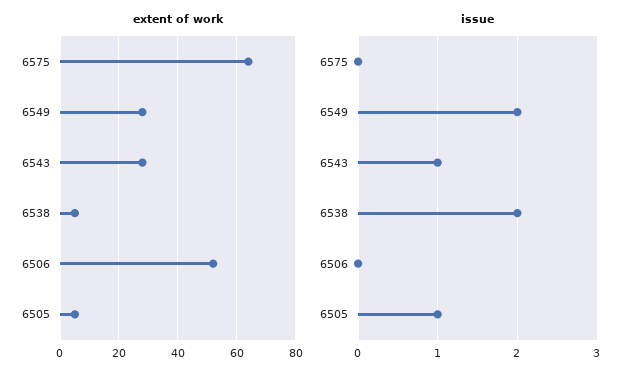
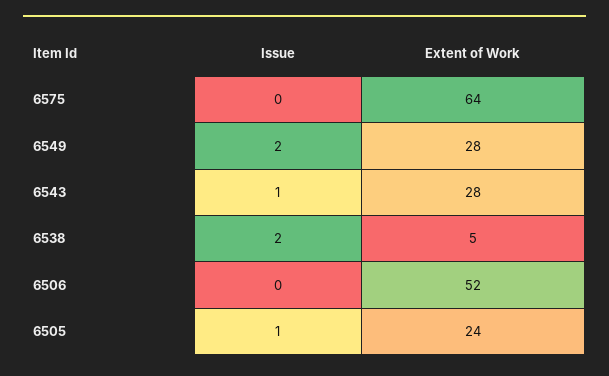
  {
    "extent of work": {
      "6575": 64,
      "6549": 28,
      "6543": 28,
      "6538": 5,
      "6506": 52,
-     "6505": 5
+     "6505": 24
    },
    "issue": {
      "6575": 0,
      "6549": 2,
      "6543": 1,
      "6538": 2,
      "6506": 0,
      "6505": 1
    }
  }

